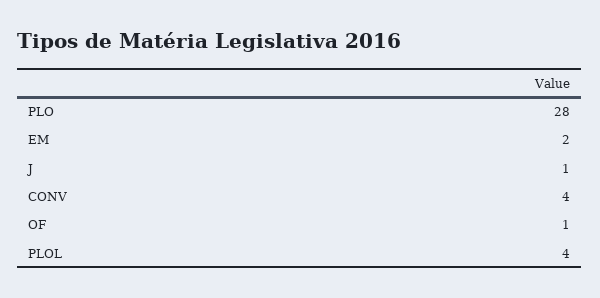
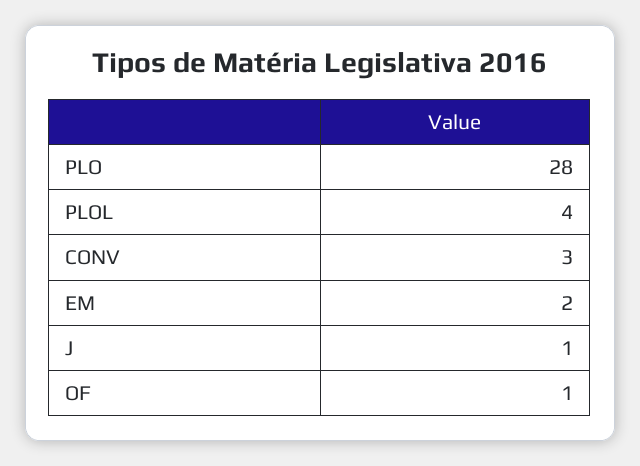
  {
    "PLO": 28,
    "EM": 2,
    "J": 1,
-   "CONV": 4,
+   "CONV": 3,
    "OF": 1,
    "PLOL": 4
  }

